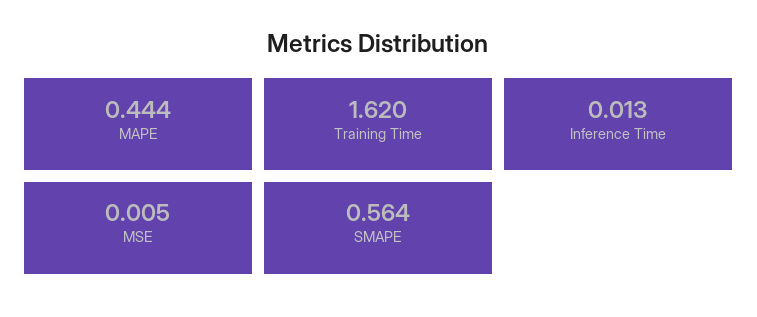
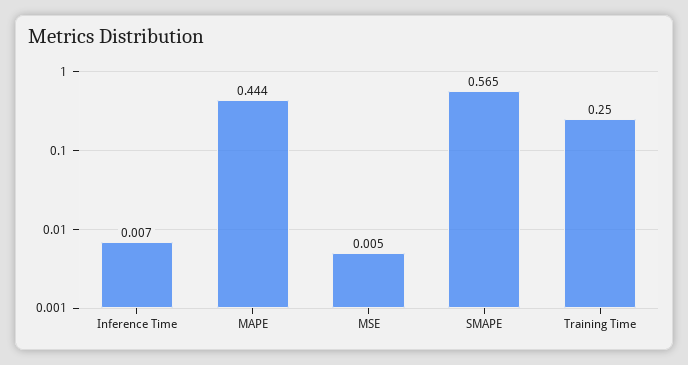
  {
    "MAPE": 0.444,
-   "Training Time": 1.62,
+   "Training Time": 0.25,
-   "Inference Time": 0.013,
+   "Inference Time": 0.007,
    "MSE": 0.005,
-   "SMAPE": 0.564
+   "SMAPE": 0.565
  }

